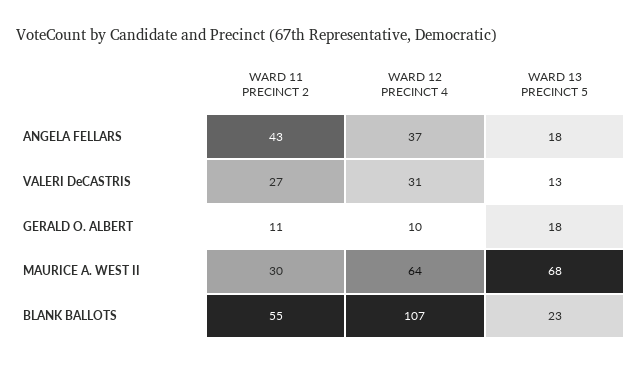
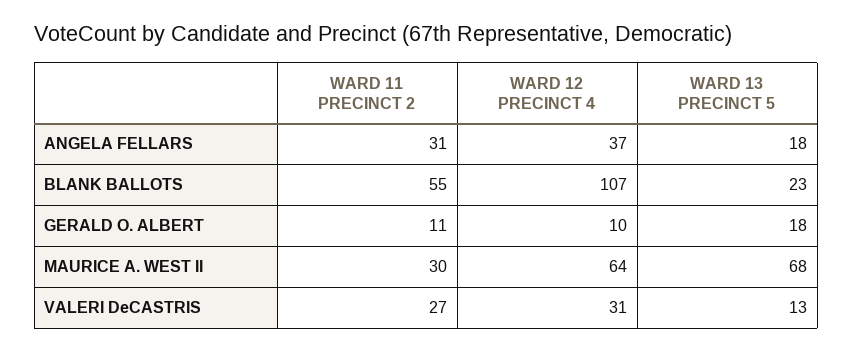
  {
    "WARD 11 PRECINCT 2": {
-     "ANGELA FELLARS": 43,
+     "ANGELA FELLARS": 31,
      "VALERI DeCASTRIS": 27,
      "GERALD O. ALBERT": 11,
      "MAURICE A. WEST II": 30,
      "BLANK BALLOTS": 55
    },
    "WARD 12 PRECINCT 4": {
      "ANGELA FELLARS": 37,
      "VALERI DeCASTRIS": 31,
      "GERALD O. ALBERT": 10,
      "MAURICE A. WEST II": 64,
      "BLANK BALLOTS": 107
    },
    "WARD 13 PRECINCT 5": {
      "ANGELA FELLARS": 18,
      "VALERI DeCASTRIS": 13,
      "GERALD O. ALBERT": 18,
      "MAURICE A. WEST II": 68,
      "BLANK BALLOTS": 23
    }
  }

